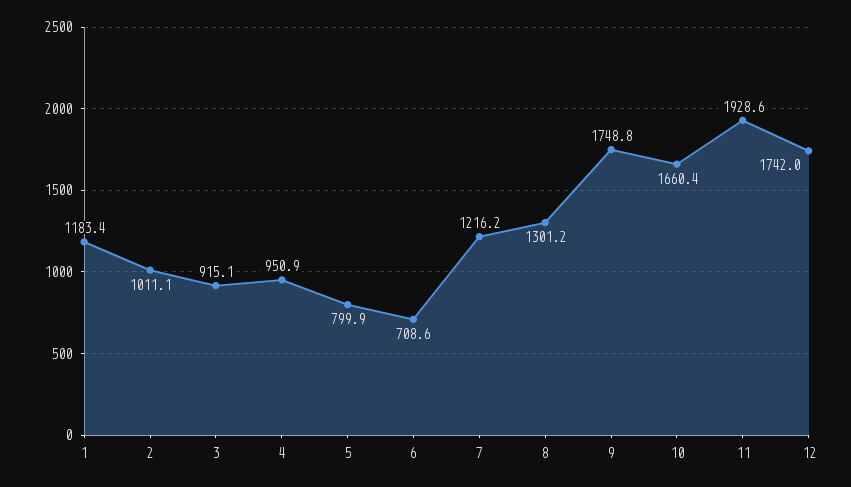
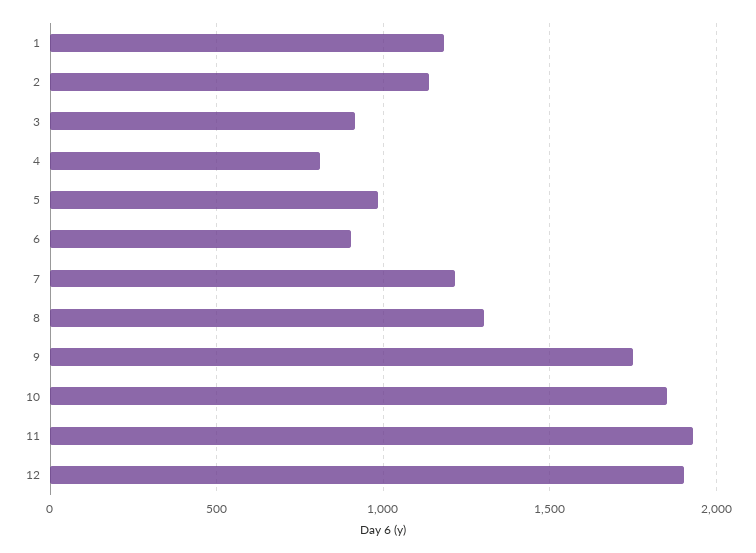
  {
    "1": 1183.4,
-   "2": 1011.1,
+   "2": 1150,
    "3": 915.1,
-   "4": 950.9,
+   "4": 800,
-   "5": 799.9,
+   "5": 1000,
-   "6": 708.6,
+   "6": 900,
    "7": 1216.2,
    "8": 1301.2,
    "9": 1748.8,
-   "10": 1660.4,
+   "10": 1850,
    "11": 1928.6,
-   "12": 1742
+   "12": 1900
  }

